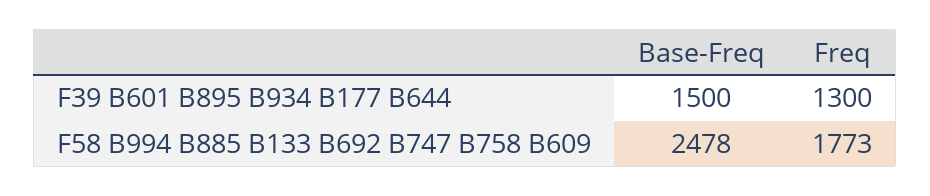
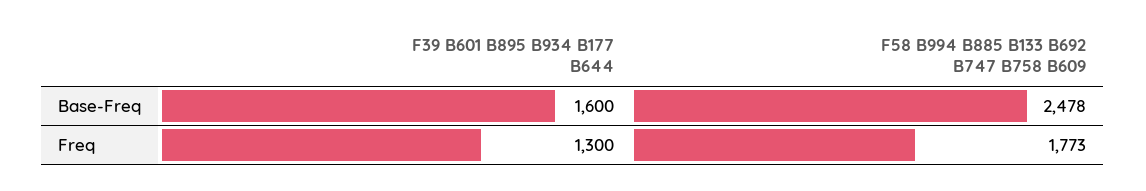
  {
    "Base-Freq": {
-     "F39 B601 B895 B934 B177 B644": 1500,
+     "F39 B601 B895 B934 B177 B644": 1600,
      "F58 B994 B885 B133 B692 B747 B758 B609": 2478
    },
    "Freq": {
      "F39 B601 B895 B934 B177 B644": 1300,
      "F58 B994 B885 B133 B692 B747 B758 B609": 1773
    }
  }

